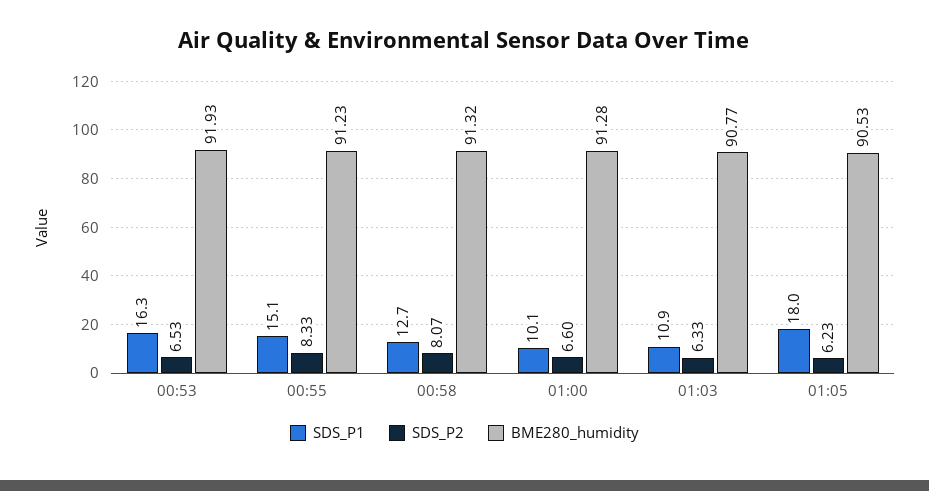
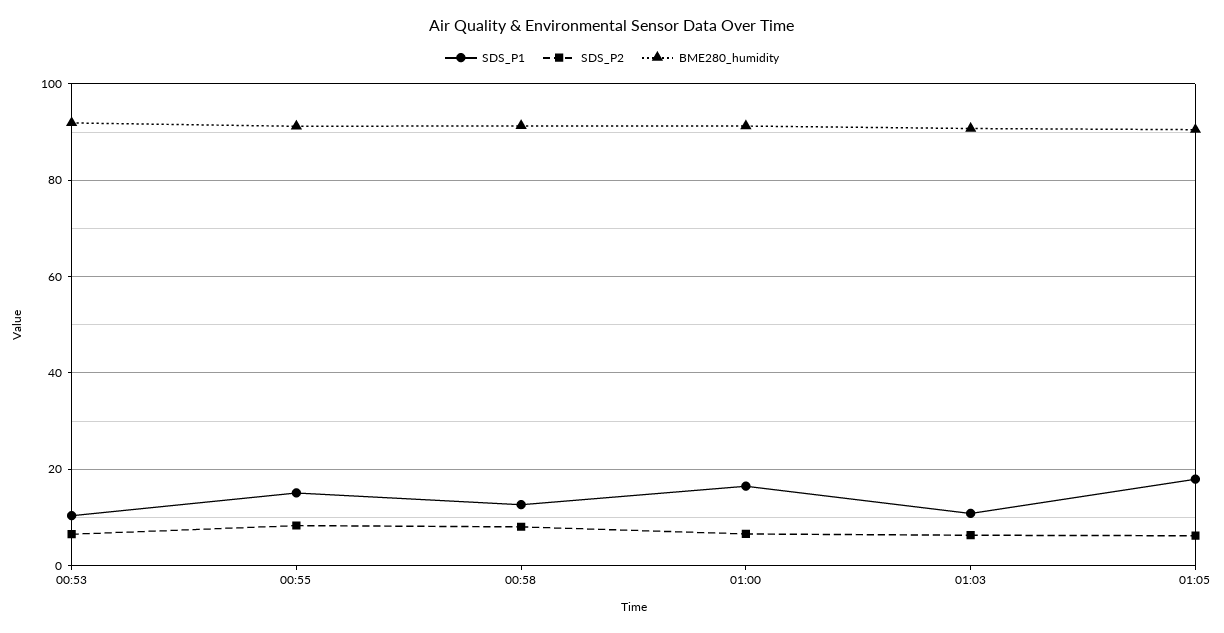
  {
    "SDS_P1": {
-     "00:53": 16.3,
+     "00:53": 10,
      "00:55": 15.1,
      "00:58": 12.7,
-     "01:00": 10.1,
+     "01:00": 16,
      "01:03": 10.9,
      "01:05": 18
    },
    "SDS_P2": {
      "00:53": 6.53,
      "00:55": 8.33,
      "00:58": 8.07,
      "01:00": 6.6,
      "01:03": 6.33,
      "01:05": 6.23
    },
    "BME280_humidity": {
      "00:53": 91.93,
      "00:55": 91.23,
      "00:58": 91.32,
      "01:00": 91.28,
      "01:03": 90.77,
      "01:05": 90.53
    }
  }

